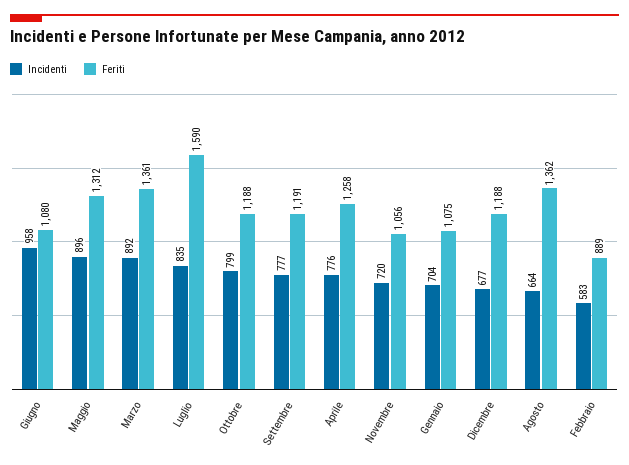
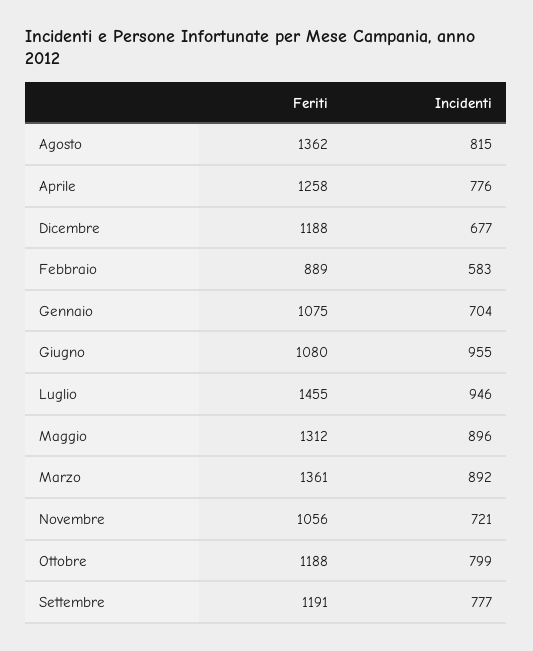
  {
    "Incidenti": {
-     "Giugno": 958,
+     "Giugno": 955,
      "Maggio": 896,
      "Marzo": 892,
-     "Luglio": 835,
+     "Luglio": 946,
      "Ottobre": 799,
      "Settembre": 777,
      "Aprile": 776,
-     "Novembre": 720,
+     "Novembre": 721,
      "Gennaio": 704,
      "Dicembre": 677,
-     "Agosto": 664,
+     "Agosto": 815,
      "Febbraio": 583
    },
    "Feriti": {
      "Giugno": 1080,
      "Maggio": 1312,
      "Marzo": 1361,
-     "Luglio": 1590,
+     "Luglio": 1455,
      "Ottobre": 1188,
      "Settembre": 1191,
      "Aprile": 1258,
      "Novembre": 1056,
      "Gennaio": 1075,
      "Dicembre": 1188,
      "Agosto": 1362,
      "Febbraio": 889
    }
  }

